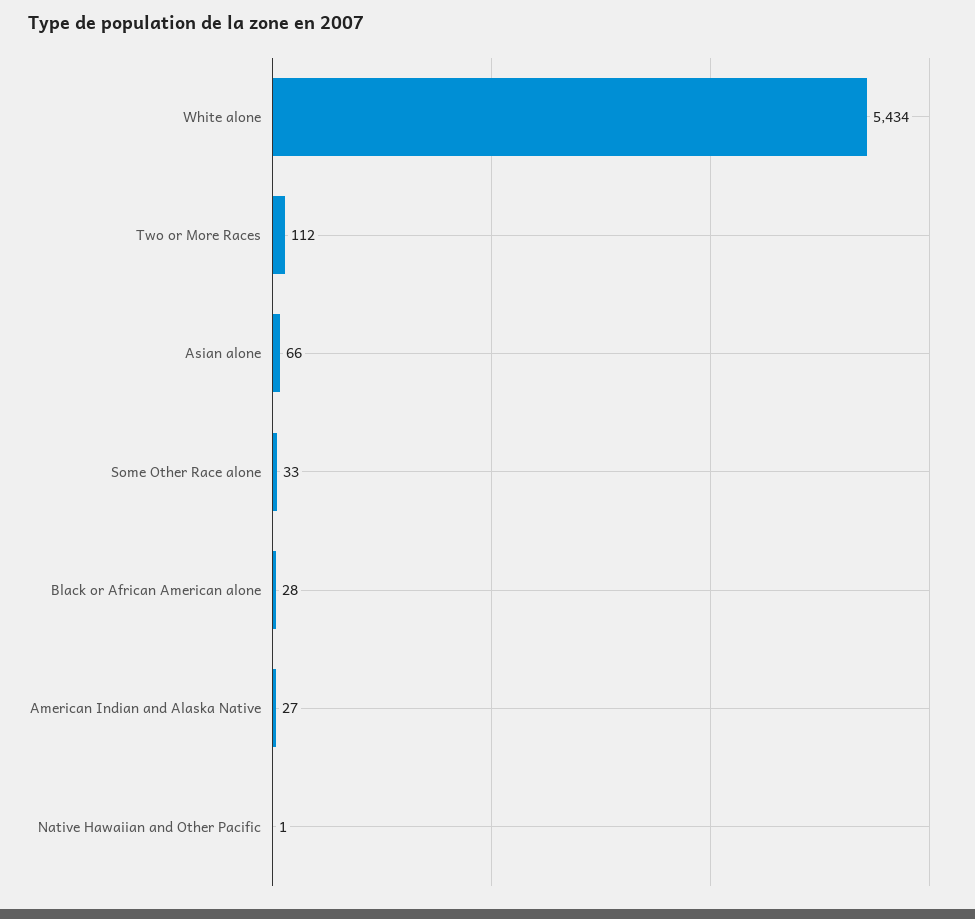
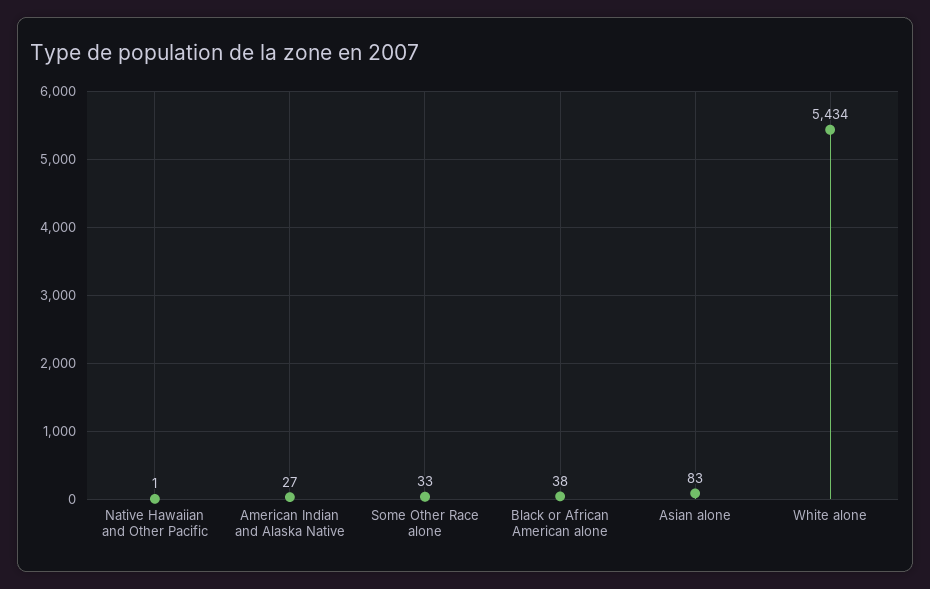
  {
    "White alone": 5434,
-   "Two or More Races": 112,
-   "Asian alone": 66,
+   "Asian alone": 83,
    "Some Other Race alone": 33,
-   "Black or African American alone": 28,
+   "Black or African American alone": 38,
    "American Indian and Alaska Native": 27,
    "Native Hawaiian and Other Pacific": 1
  }

